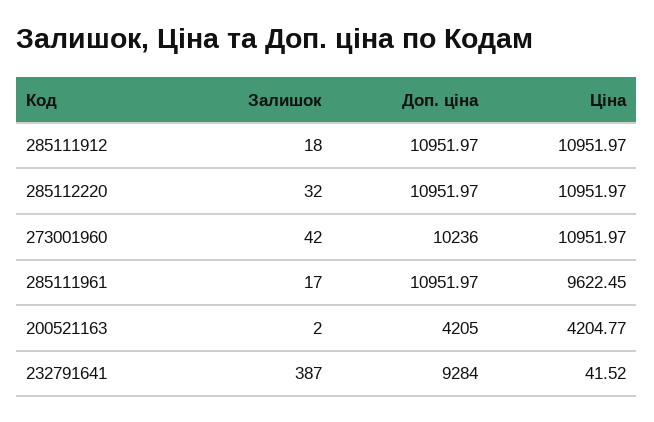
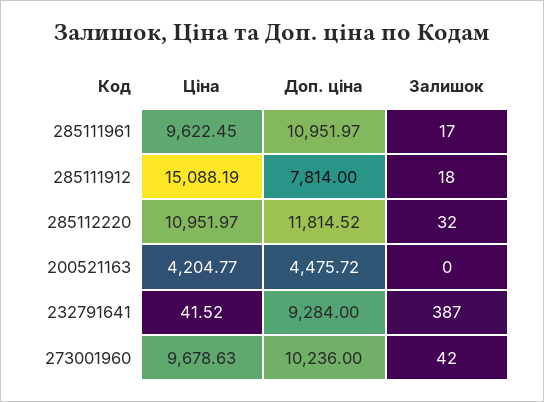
  {
    "Залишок": {
      "285111912": 18,
      "285112220": 32,
      "273001960": 42,
      "285111961": 17,
-     "200521163": 2,
+     "200521163": 0,
      "232791641": 387
    },
    "Доп. ціна": {
-     "285111912": 10951.97,
+     "285111912": 7814,
-     "285112220": 10951.97,
+     "285112220": 11814.52,
      "273001960": 10236,
      "285111961": 10951.97,
-     "200521163": 4205,
+     "200521163": 4475.72,
      "232791641": 9284
    },
    "Ціна": {
-     "285111912": 10951.97,
+     "285111912": 15088.19,
      "285112220": 10951.97,
-     "273001960": 10951.97,
+     "273001960": 9678.63,
      "285111961": 9622.45,
      "200521163": 4204.77,
      "232791641": 41.52
    }
  }

